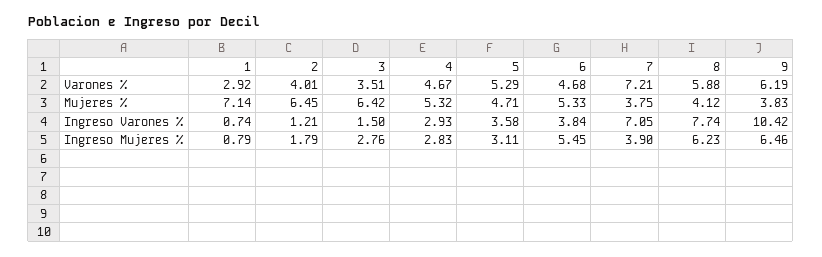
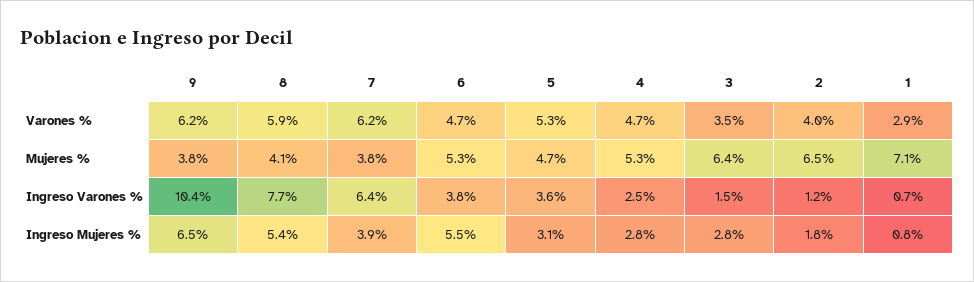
  {
    "1": {
      "Varones %": 2.92,
      "Mujeres %": 7.14,
      "Ingreso Varones %": 0.74,
      "Ingreso Mujeres %": 0.79
    },
    "2": {
      "Varones %": 4.01,
      "Mujeres %": 6.45,
      "Ingreso Varones %": 1.21,
      "Ingreso Mujeres %": 1.79
    },
    "3": {
      "Varones %": 3.51,
      "Mujeres %": 6.42,
      "Ingreso Varones %": 1.5,
      "Ingreso Mujeres %": 2.76
    },
    "4": {
      "Varones %": 4.67,
      "Mujeres %": 5.32,
-     "Ingreso Varones %": 2.93,
+     "Ingreso Varones %": 2.5,
      "Ingreso Mujeres %": 2.83
    },
    "5": {
      "Varones %": 5.29,
      "Mujeres %": 4.71,
      "Ingreso Varones %": 3.58,
      "Ingreso Mujeres %": 3.11
    },
    "6": {
      "Varones %": 4.68,
      "Mujeres %": 5.33,
      "Ingreso Varones %": 3.84,
      "Ingreso Mujeres %": 5.45
    },
    "7": {
-     "Varones %": 7.21,
+     "Varones %": 6.2,
      "Mujeres %": 3.75,
-     "Ingreso Varones %": 7.05,
+     "Ingreso Varones %": 6.4,
      "Ingreso Mujeres %": 3.9
    },
    "8": {
      "Varones %": 5.88,
      "Mujeres %": 4.12,
      "Ingreso Varones %": 7.74,
-     "Ingreso Mujeres %": 6.23
+     "Ingreso Mujeres %": 5.4
    },
    "9": {
      "Varones %": 6.19,
      "Mujeres %": 3.83,
      "Ingreso Varones %": 10.42,
      "Ingreso Mujeres %": 6.46
    }
  }

